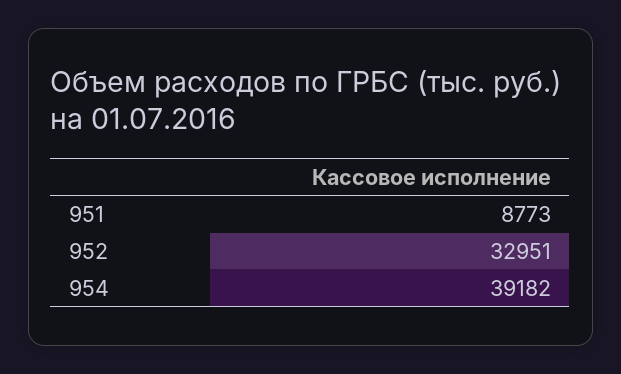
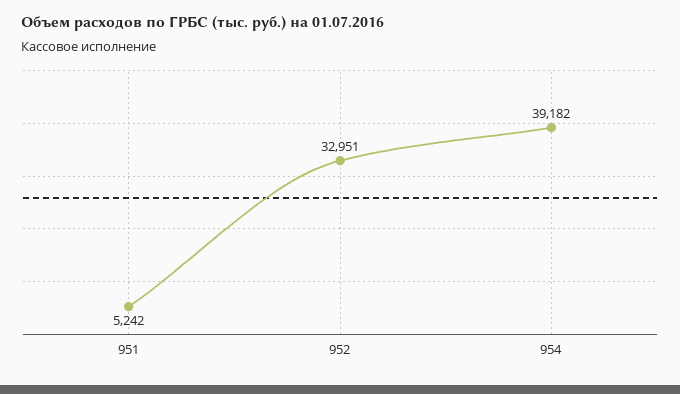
  {
-   "951": 8773,
+   "951": 5242,
    "952": 32951,
    "954": 39182
  }

